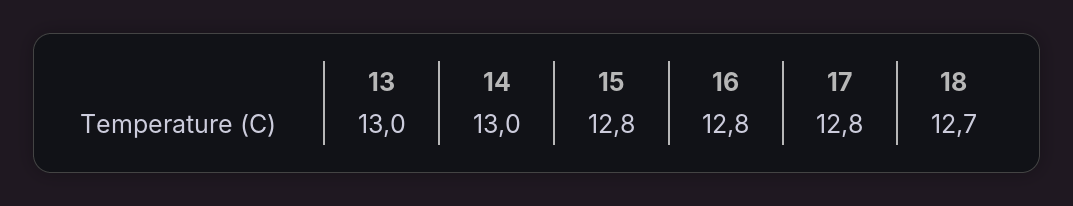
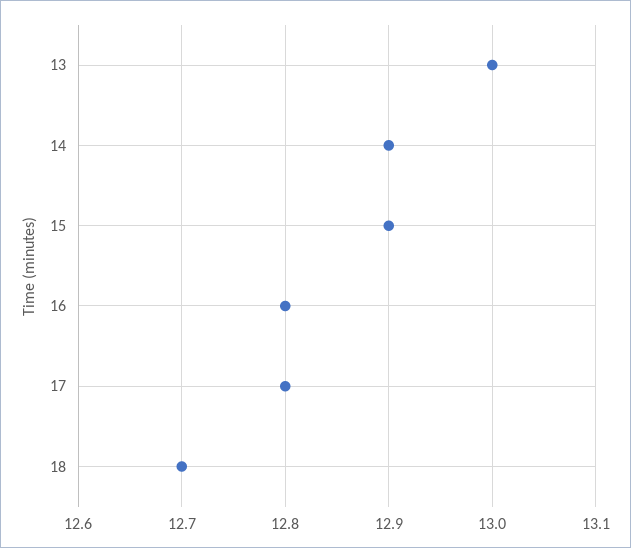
  {
    "13": 13,
-   "14": 13,
+   "14": 12.9,
-   "15": 12.8,
+   "15": 12.9,
    "16": 12.8,
    "17": 12.8,
    "18": 12.7
  }

